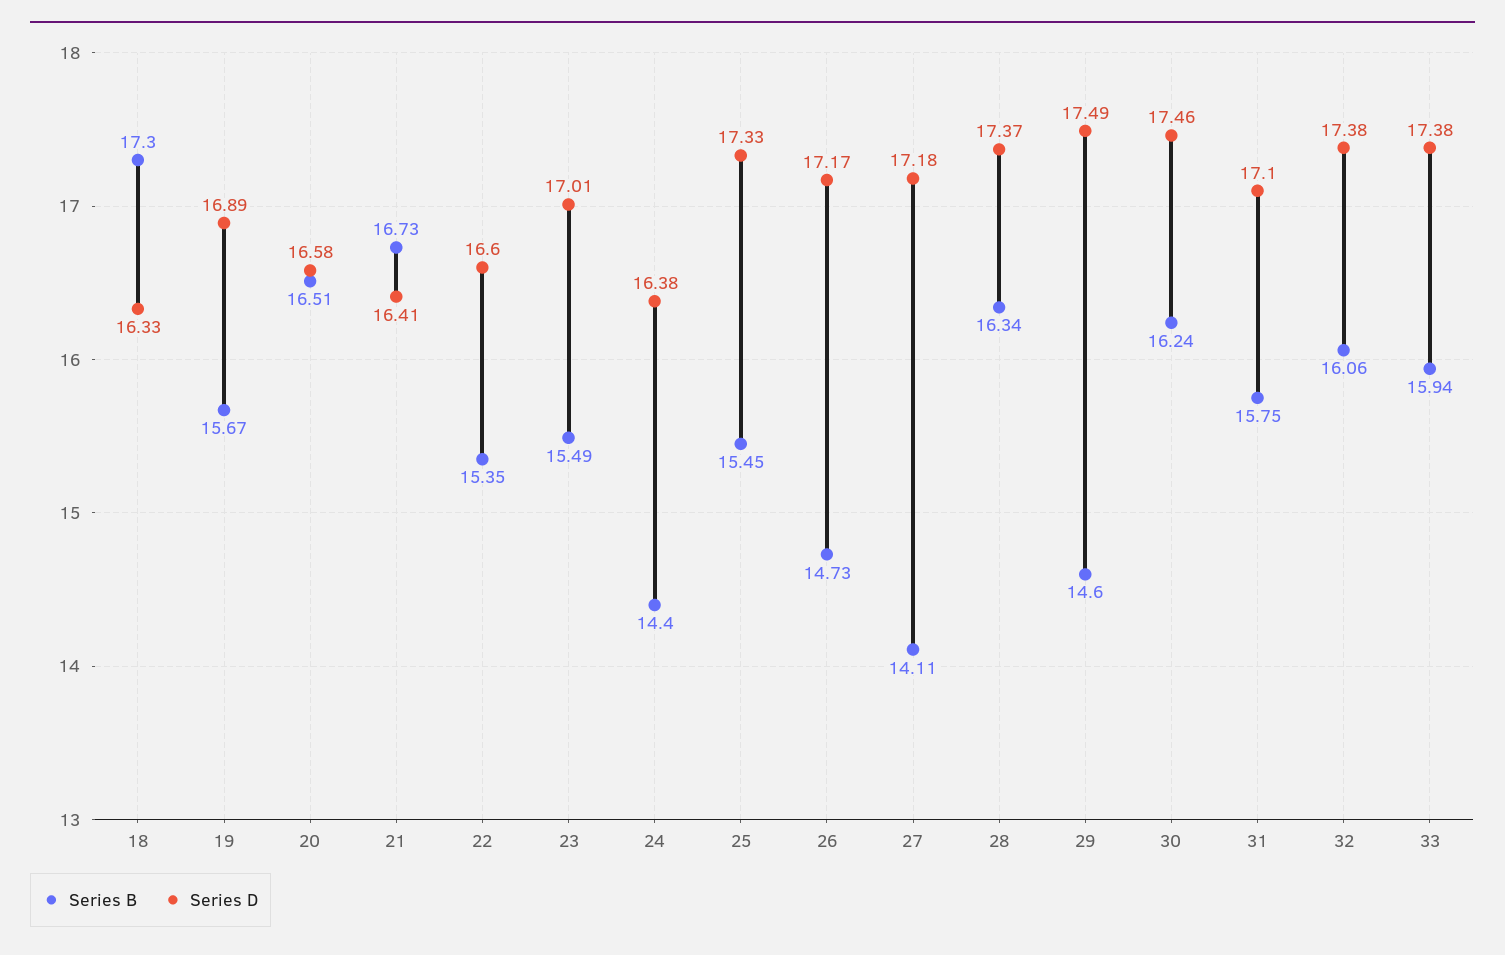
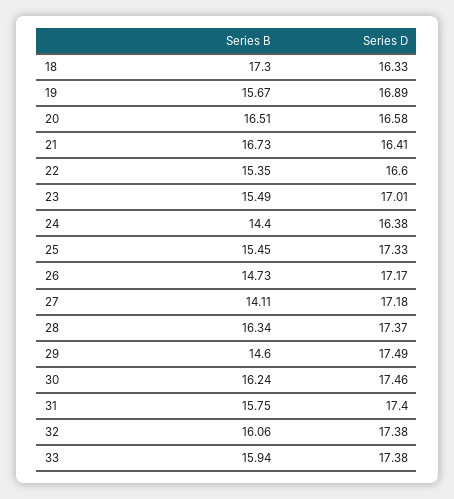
  {
    "Series B": {
      "18": 17.3,
      "19": 15.67,
      "20": 16.51,
      "21": 16.73,
      "22": 15.35,
      "23": 15.49,
      "24": 14.4,
      "25": 15.45,
      "26": 14.73,
      "27": 14.11,
      "28": 16.34,
      "29": 14.6,
      "30": 16.24,
      "31": 15.75,
      "32": 16.06,
      "33": 15.94
    },
    "Series D": {
      "18": 16.33,
      "19": 16.89,
      "20": 16.58,
      "21": 16.41,
      "22": 16.6,
      "23": 17.01,
      "24": 16.38,
      "25": 17.33,
      "26": 17.17,
      "27": 17.18,
      "28": 17.37,
      "29": 17.49,
      "30": 17.46,
-     "31": 17.1,
+     "31": 17.4,
      "32": 17.38,
      "33": 17.38
    }
  }

